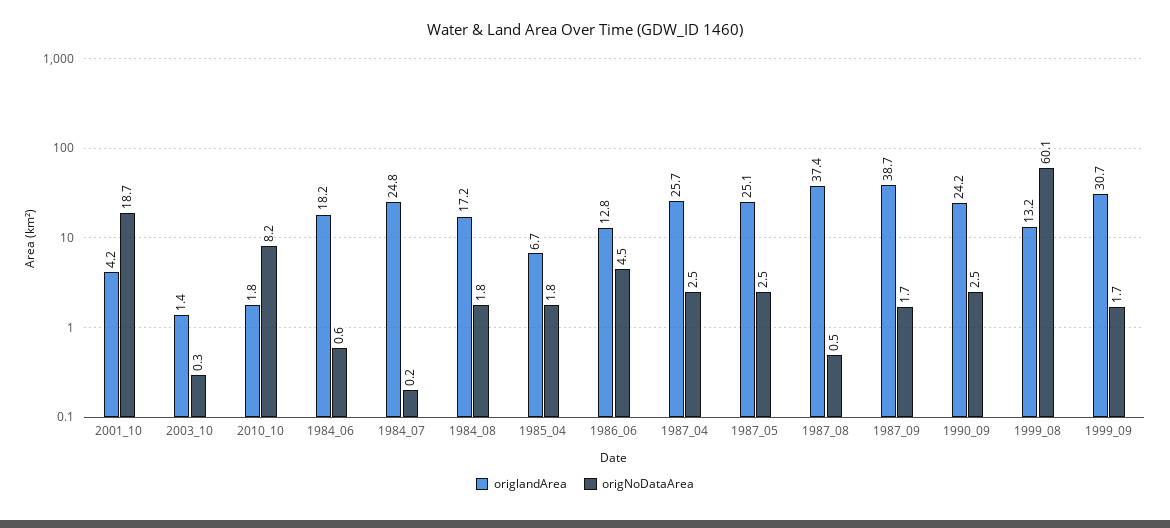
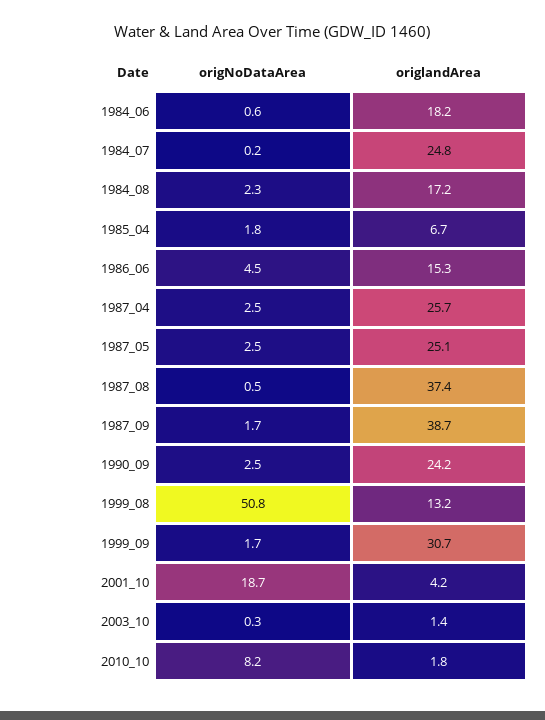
  {
    "origlandArea": {
      "2001_10": 4.2,
      "2003_10": 1.4,
      "2010_10": 1.8,
      "1984_06": 18.2,
      "1984_07": 24.8,
      "1984_08": 17.2,
      "1985_04": 6.7,
-     "1986_06": 12.8,
+     "1986_06": 15.3,
      "1987_04": 25.7,
      "1987_05": 25.1,
      "1987_08": 37.4,
      "1987_09": 38.7,
      "1990_09": 24.2,
      "1999_08": 13.2,
      "1999_09": 30.7
    },
    "origNoDataArea": {
      "2001_10": 18.7,
      "2003_10": 0.3,
      "2010_10": 8.2,
      "1984_06": 0.6,
      "1984_07": 0.2,
-     "1984_08": 1.8,
+     "1984_08": 2.3,
      "1985_04": 1.8,
      "1986_06": 4.5,
      "1987_04": 2.5,
      "1987_05": 2.5,
      "1987_08": 0.5,
      "1987_09": 1.7,
      "1990_09": 2.5,
-     "1999_08": 60.1,
+     "1999_08": 50.8,
      "1999_09": 1.7
    }
  }

